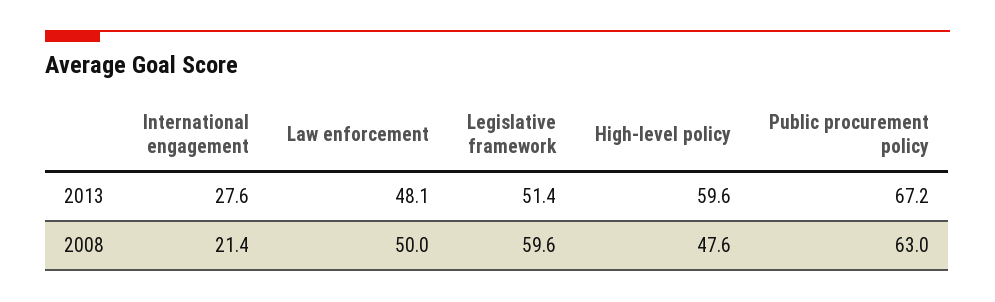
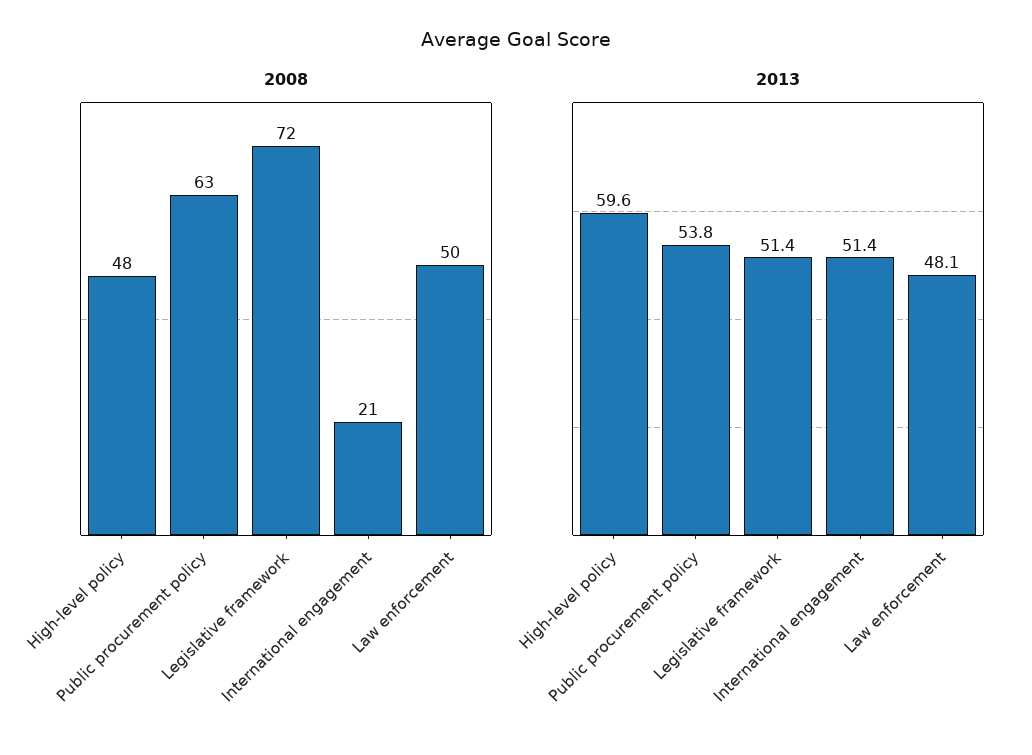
  {
    "2013": {
-     "International engagement": 27.6,
+     "International engagement": 51.4,
      "Law enforcement": 48.1,
      "Legislative framework": 51.4,
      "High-level policy": 59.6,
-     "Public procurement policy": 67.2
+     "Public procurement policy": 53.8
    },
    "2008": {
      "International engagement": 21.4,
      "Law enforcement": 50,
-     "Legislative framework": 59.6,
+     "Legislative framework": 72,
      "High-level policy": 47.6,
      "Public procurement policy": 63
    }
  }

